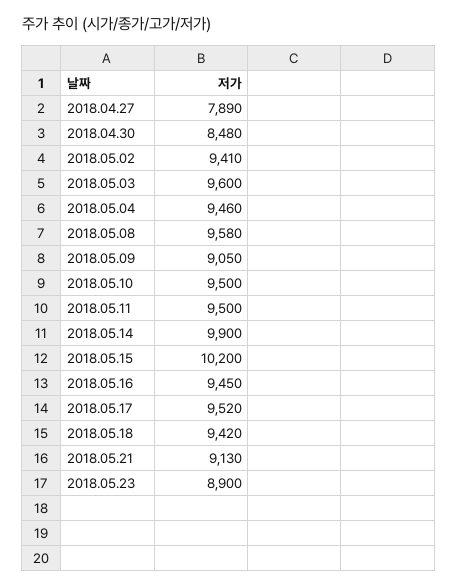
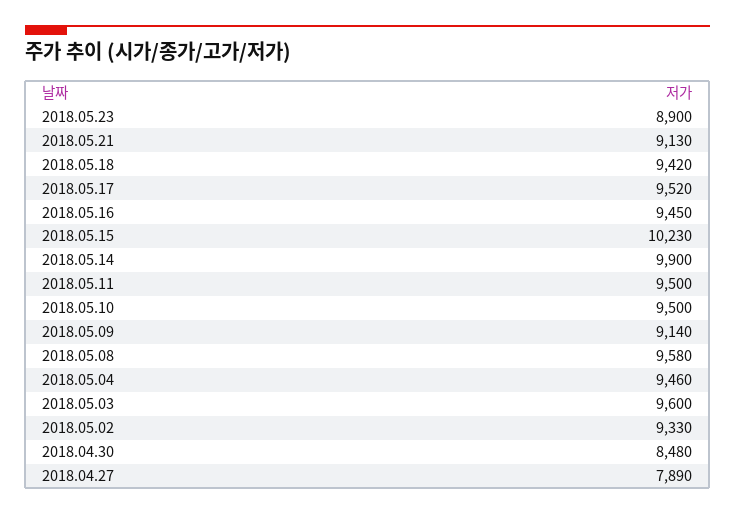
  {
    "2018.04.27": 7890,
    "2018.04.30": 8480,
-   "2018.05.02": 9410,
+   "2018.05.02": 9330,
    "2018.05.03": 9600,
    "2018.05.04": 9460,
    "2018.05.08": 9580,
-   "2018.05.09": 9050,
+   "2018.05.09": 9140,
    "2018.05.10": 9500,
    "2018.05.11": 9500,
    "2018.05.14": 9900,
-   "2018.05.15": 10200,
+   "2018.05.15": 10230,
    "2018.05.16": 9450,
    "2018.05.17": 9520,
    "2018.05.18": 9420,
    "2018.05.21": 9130,
    "2018.05.23": 8900
  }

